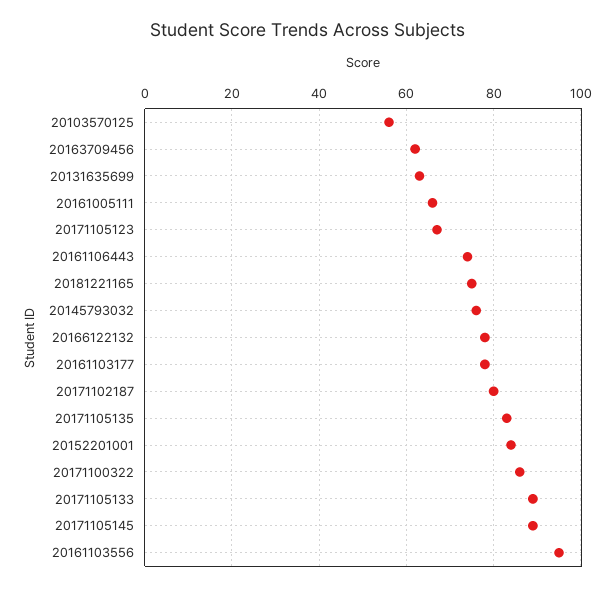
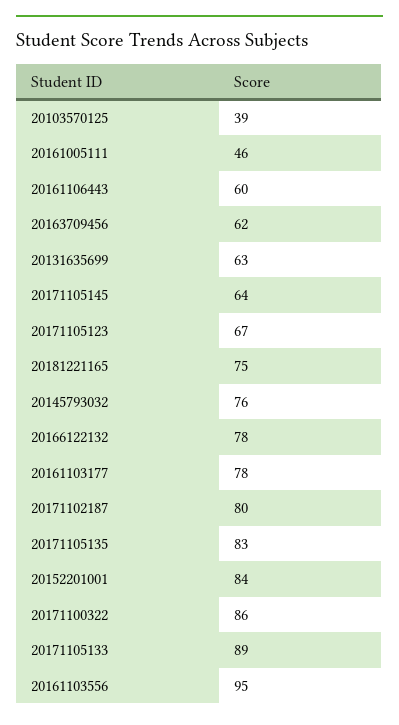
  {
-   "20103570125": 55,
+   "20103570125": 39,
    "20163709456": 62,
    "20131635699": 63,
-   "20161005111": 65,
+   "20161005111": 46,
    "20171105123": 67,
-   "20161106443": 75,
+   "20161106443": 60,
    "20181221165": 75,
    "20145793032": 76,
    "20166122132": 78,
    "20161103177": 78,
    "20171102187": 80,
    "20171105135": 83,
    "20152201001": 84,
    "20171100322": 86,
    "20171105133": 89,
-   "20171105145": 90,
+   "20171105145": 64,
    "20161103556": 95
  }

